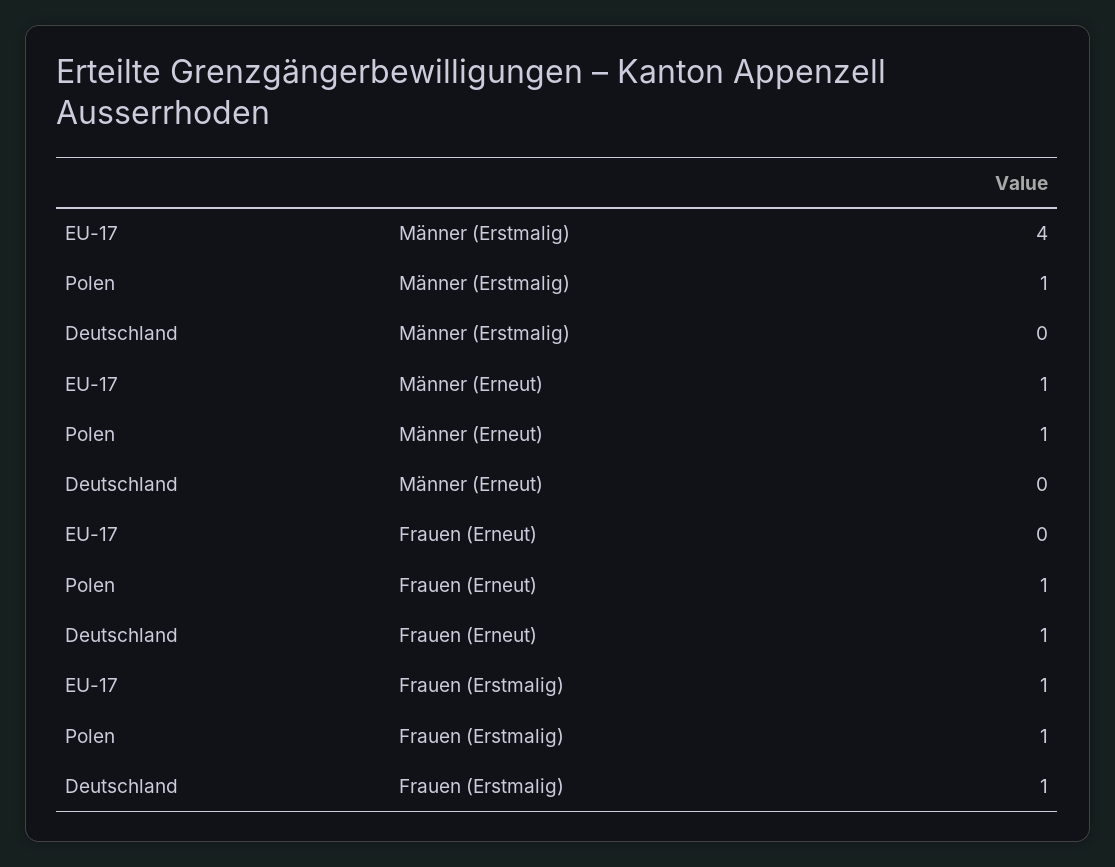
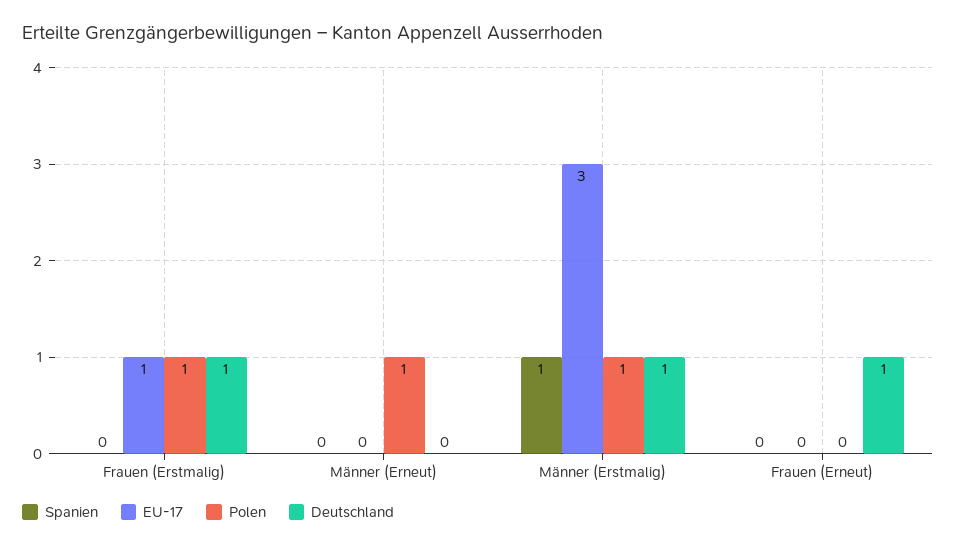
  {
    "EU-17": {
-     "Männer (Erstmalig)": 4,
+     "Männer (Erstmalig)": 3,
-     "Männer (Erneut)": 1,
+     "Männer (Erneut)": 0,
      "Frauen (Erneut)": 0,
      "Frauen (Erstmalig)": 1
    },
    "Polen": {
      "Männer (Erstmalig)": 1,
      "Männer (Erneut)": 1,
-     "Frauen (Erneut)": 1,
+     "Frauen (Erneut)": 0,
      "Frauen (Erstmalig)": 1
    },
    "Deutschland": {
-     "Männer (Erstmalig)": 0,
+     "Männer (Erstmalig)": 1,
      "Männer (Erneut)": 0,
      "Frauen (Erneut)": 1,
      "Frauen (Erstmalig)": 1
-   }
+   },
+   "Spanien": {
+     "Frauen (Erstmalig)": 0,
+     "Männer (Erneut)": 0,
+     "Männer (Erstmalig)": 1,
+     "Frauen (Erneut)": 0
+   }
  }

